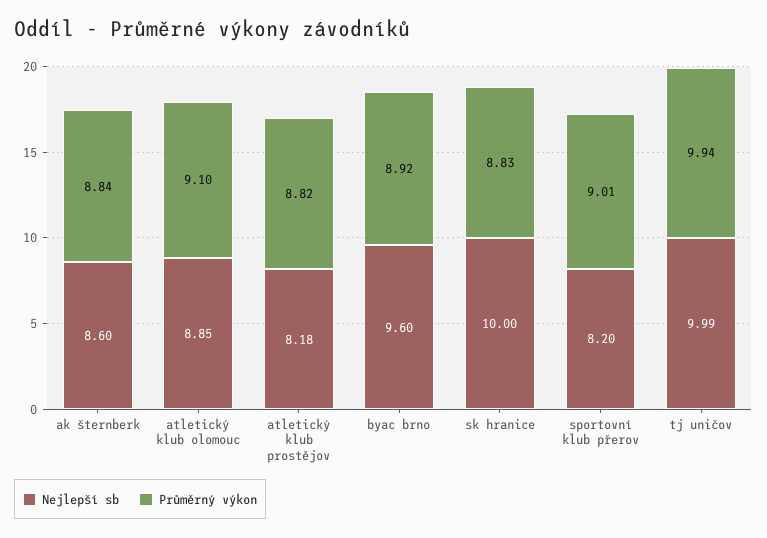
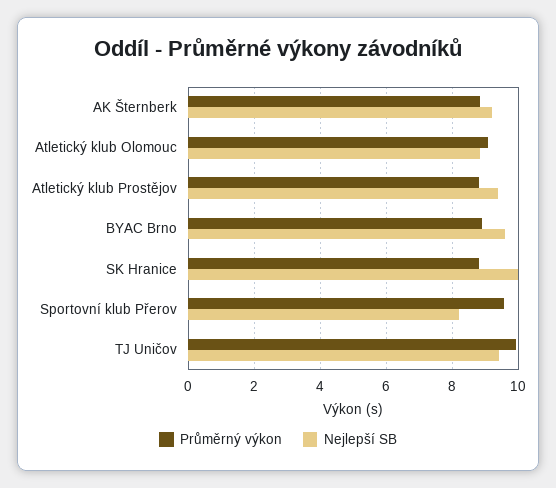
  {
    "Nejlepší sb": {
-     "ak šternberk": 8.6,
+     "ak šternberk": 9.2,
      "atletický klub olomouc": 8.85,
-     "atletický klub prostějov": 8.18,
+     "atletický klub prostějov": 9.4,
      "byac brno": 9.6,
      "sk hranice": 10,
      "sportovní klub přerov": 8.2,
-     "tj uničov": 9.99
+     "tj uničov": 9.4
    },
    "Průměrný výkon": {
      "ak šternberk": 8.84,
      "atletický klub olomouc": 9.1,
      "atletický klub prostějov": 8.82,
      "byac brno": 8.92,
      "sk hranice": 8.83,
-     "sportovní klub přerov": 9.01,
+     "sportovní klub přerov": 9.6,
      "tj uničov": 9.94
    }
  }

